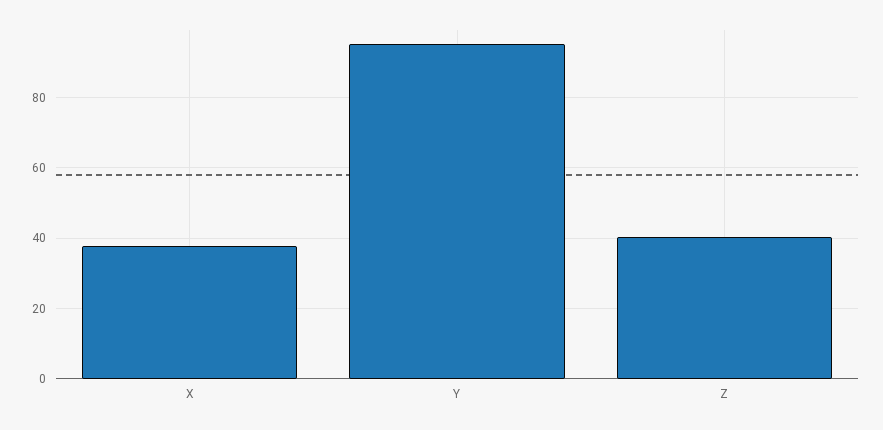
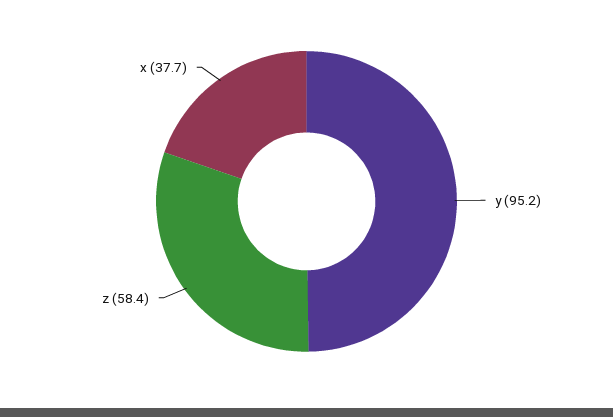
  {
    "X": 37.7,
    "Y": 95.2,
-   "Z": 40
+   "Z": 58.4
  }

